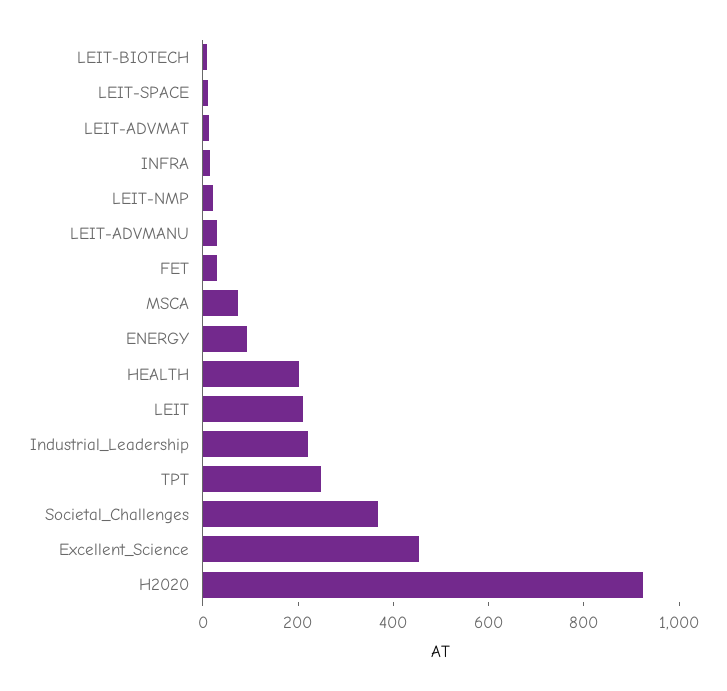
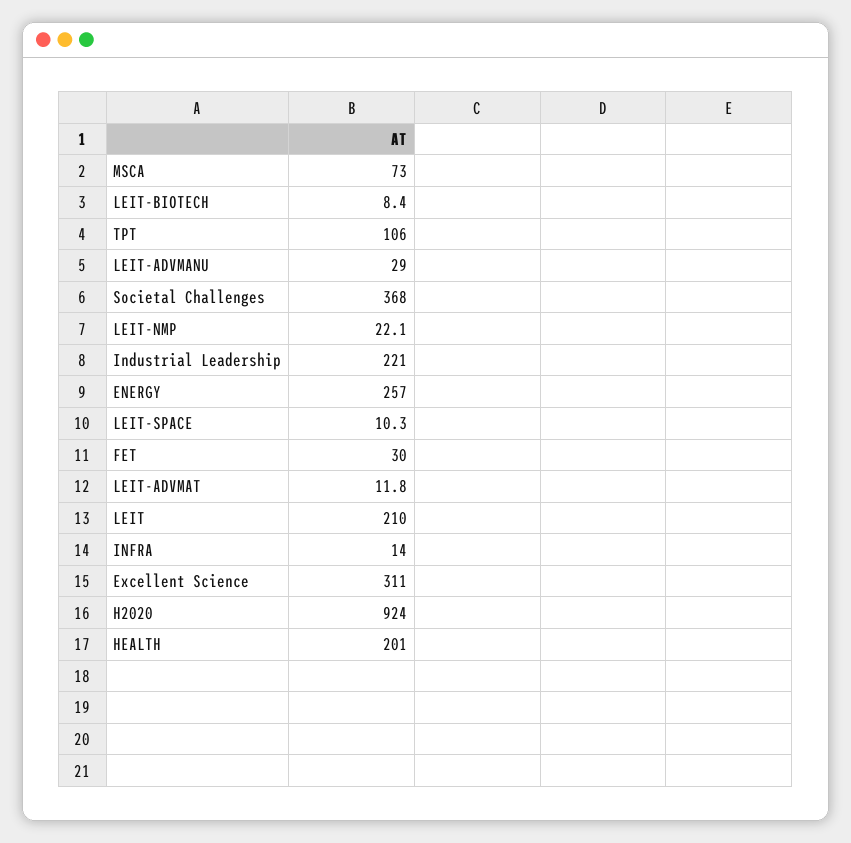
  {
    "LEIT-BIOTECH": 8.4,
    "LEIT-SPACE": 10.3,
    "LEIT-ADVMAT": 11.8,
    "INFRA": 14,
    "LEIT-NMP": 22.1,
    "LEIT-ADVMANU": 29,
    "FET": 30,
    "MSCA": 73,
-   "ENERGY": 100,
+   "ENERGY": 257,
    "HEALTH": 201,
    "LEIT": 210,
    "Industrial_Leadership": 221,
-   "TPT": 250,
+   "TPT": 106,
    "Societal_Challenges": 368,
-   "Excellent_Science": 450,
+   "Excellent_Science": 311,
    "H2020": 924
  }

